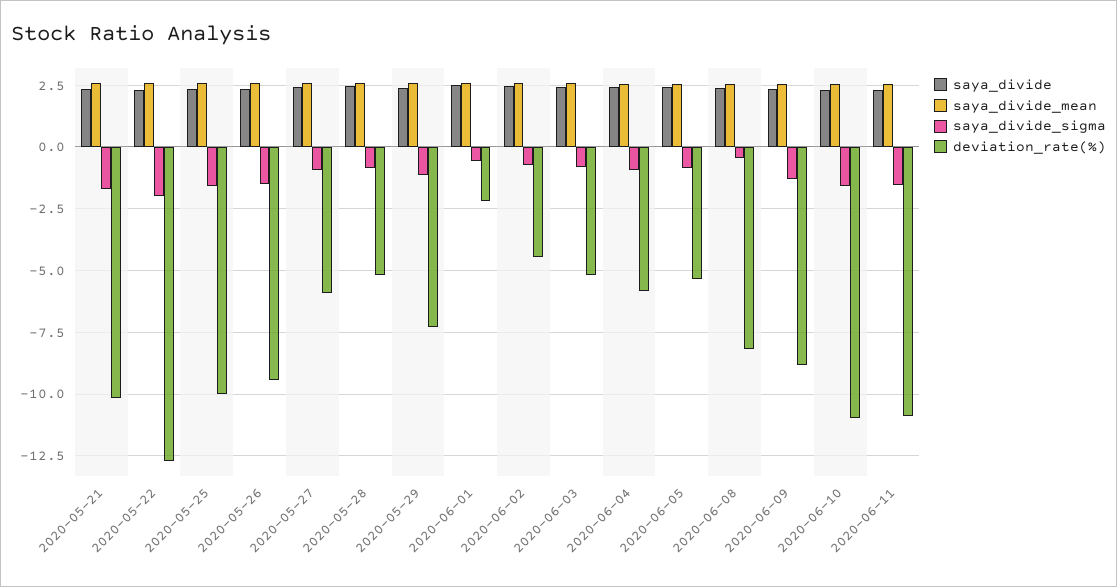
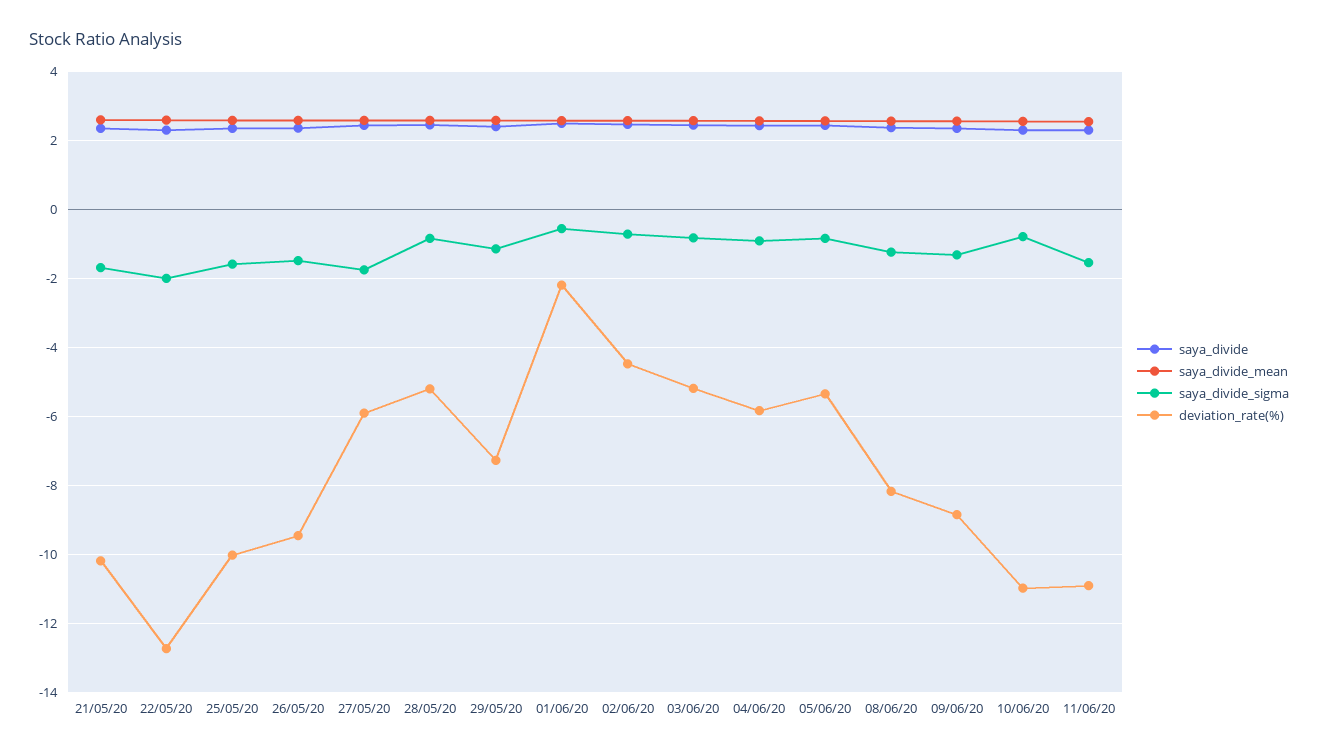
  {
    "saya_divide": {
      "2020-05-21": 2.4,
      "2020-05-22": 2.2,
      "2020-05-25": 2.4,
      "2020-05-26": 2.4,
      "2020-05-27": 2.4,
      "2020-05-28": 2.4,
      "2020-05-29": 2.4,
      "2020-06-01": 2.4,
      "2020-06-02": 2.4,
      "2020-06-03": 2.4,
      "2020-06-04": 2.4,
      "2020-06-05": 2.4,
      "2020-06-08": 2.4,
      "2020-06-09": 2.4,
      "2020-06-10": 2.4,
      "2020-06-11": 2.2
    },
    "saya_divide_mean": {
      "2020-05-21": 2.6,
      "2020-05-22": 2.6,
      "2020-05-25": 2.6,
      "2020-05-26": 2.6,
      "2020-05-27": 2.6,
      "2020-05-28": 2.6,
      "2020-05-29": 2.6,
      "2020-06-01": 2.6,
      "2020-06-02": 2.6,
      "2020-06-03": 2.6,
      "2020-06-04": 2.6,
      "2020-06-05": 2.6,
      "2020-06-08": 2.6,
      "2020-06-09": 2.6,
      "2020-06-10": 2.6,
      "2020-06-11": 2.6
    },
    "saya_divide_sigma": {
      "2020-05-21": -1.6,
      "2020-05-22": -2,
      "2020-05-25": -1.6,
      "2020-05-26": -1.4,
-     "2020-05-27": -1,
+     "2020-05-27": -1.8,
      "2020-05-28": -0.8,
      "2020-05-29": -1.2,
      "2020-06-01": -0.6,
      "2020-06-02": -0.8,
      "2020-06-03": -0.8,
      "2020-06-04": -1,
      "2020-06-05": -0.8,
-     "2020-06-08": -0.5,
+     "2020-06-08": -1.2,
      "2020-06-09": -1.4,
-     "2020-06-10": -1.5,
+     "2020-06-10": -0.8,
      "2020-06-11": -1.6
    },
    "deviation_rate(%)": {
      "2020-05-21": -10.2,
      "2020-05-22": -12.8,
      "2020-05-25": -10,
      "2020-05-26": -9.4,
      "2020-05-27": -6,
      "2020-05-28": -5.2,
      "2020-05-29": -7.2,
      "2020-06-01": -2.2,
      "2020-06-02": -4.4,
      "2020-06-03": -5.2,
      "2020-06-04": -5.8,
      "2020-06-05": -5.4,
      "2020-06-08": -8.2,
      "2020-06-09": -8.8,
      "2020-06-10": -11,
      "2020-06-11": -11
    }
  }

